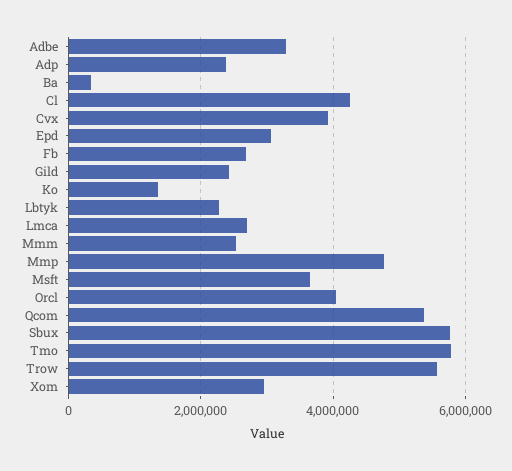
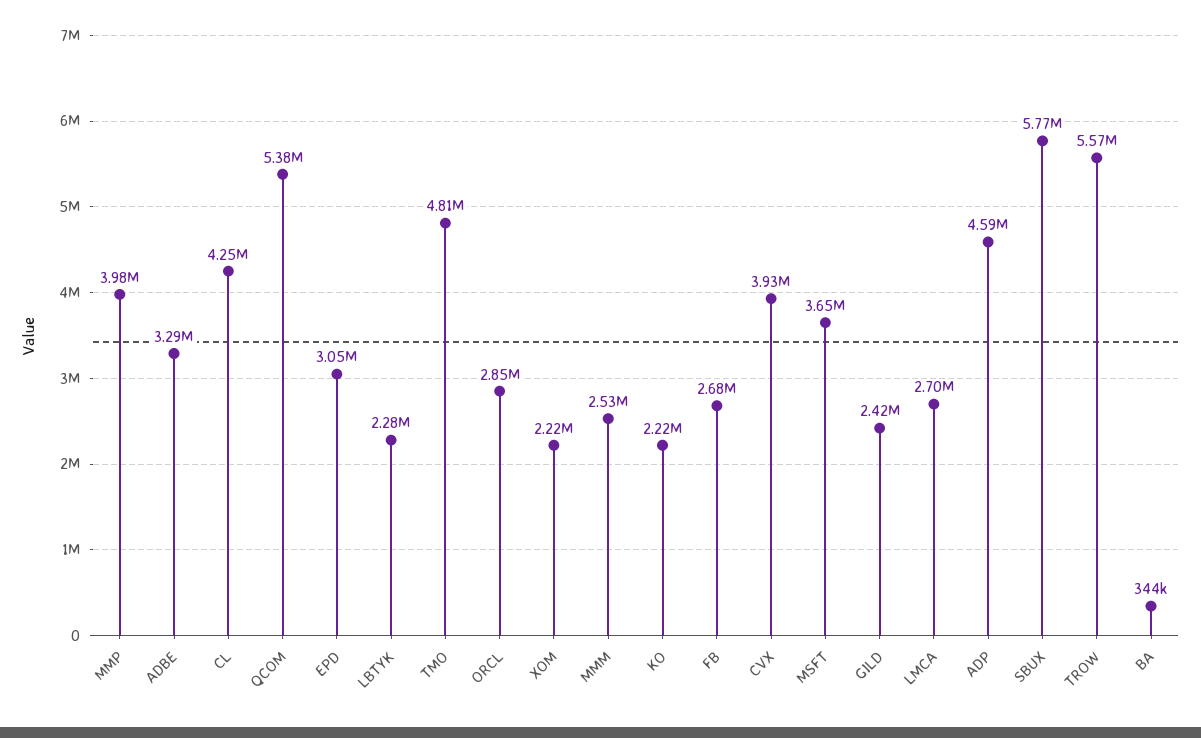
  {
    "Adbe": 3290000,
-   "Adp": 2400000,
+   "Adp": 4590000,
    "Ba": 344000,
    "Cl": 4250000,
    "Cvx": 3930000,
    "Epd": 3050000,
    "Fb": 2680000,
    "Gild": 2420000,
-   "Ko": 1400000,
+   "Ko": 2220000,
    "Lbtyk": 2280000,
    "Lmca": 2700000,
    "Mmm": 2530000,
-   "Mmp": 4800000,
+   "Mmp": 3980000,
    "Msft": 3650000,
-   "Orcl": 4000000,
+   "Orcl": 2850000,
    "Qcom": 5380000,
    "Sbux": 5770000,
-   "Tmo": 5800000,
+   "Tmo": 4810000,
    "Trow": 5570000,
-   "Xom": 3000000
+   "Xom": 2220000
  }

